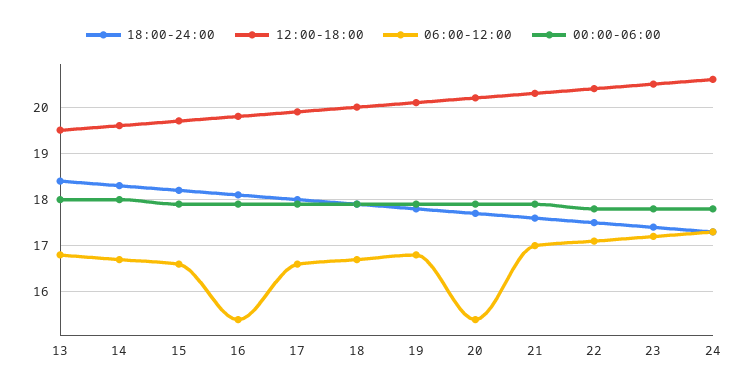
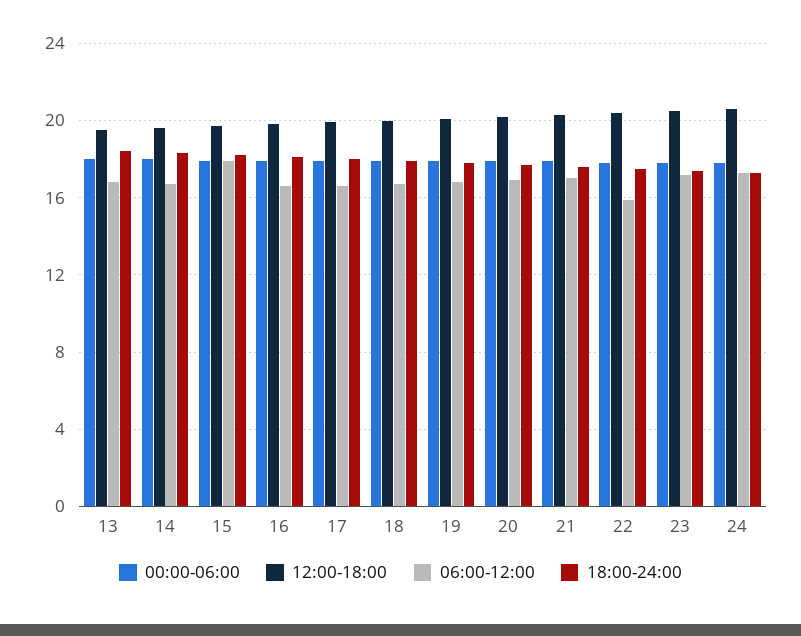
  {
    "18:00-24:00": {
      "13": 18.5,
      "14": 18.5,
      "15": 18,
      "16": 18,
      "17": 18,
      "18": 18,
      "19": 18,
      "20": 17.5,
      "21": 17.5,
      "22": 17.5,
      "23": 17.5,
      "24": 17.5
    },
    "12:00-18:00": {
      "13": 19.5,
      "14": 19.5,
      "15": 19.5,
      "16": 20,
      "17": 20,
      "18": 20,
      "19": 20,
      "20": 20,
      "21": 20.5,
      "22": 20.5,
      "23": 20.5,
      "24": 20.5
    },
    "06:00-12:00": {
      "13": 17,
      "14": 16.5,
-     "15": 16.5,
+     "15": 18,
-     "16": 15.5,
+     "16": 16.5,
      "17": 16.5,
      "18": 16.5,
      "19": 17,
-     "20": 15.5,
+     "20": 17,
      "21": 17,
-     "22": 17,
+     "22": 16,
      "23": 17,
      "24": 17.5
    },
    "00:00-06:00": {
      "13": 18,
      "14": 18,
      "15": 18,
      "16": 18,
      "17": 18,
      "18": 18,
      "19": 18,
      "20": 18,
      "21": 18,
      "22": 18,
      "23": 18,
      "24": 18
    }
  }

